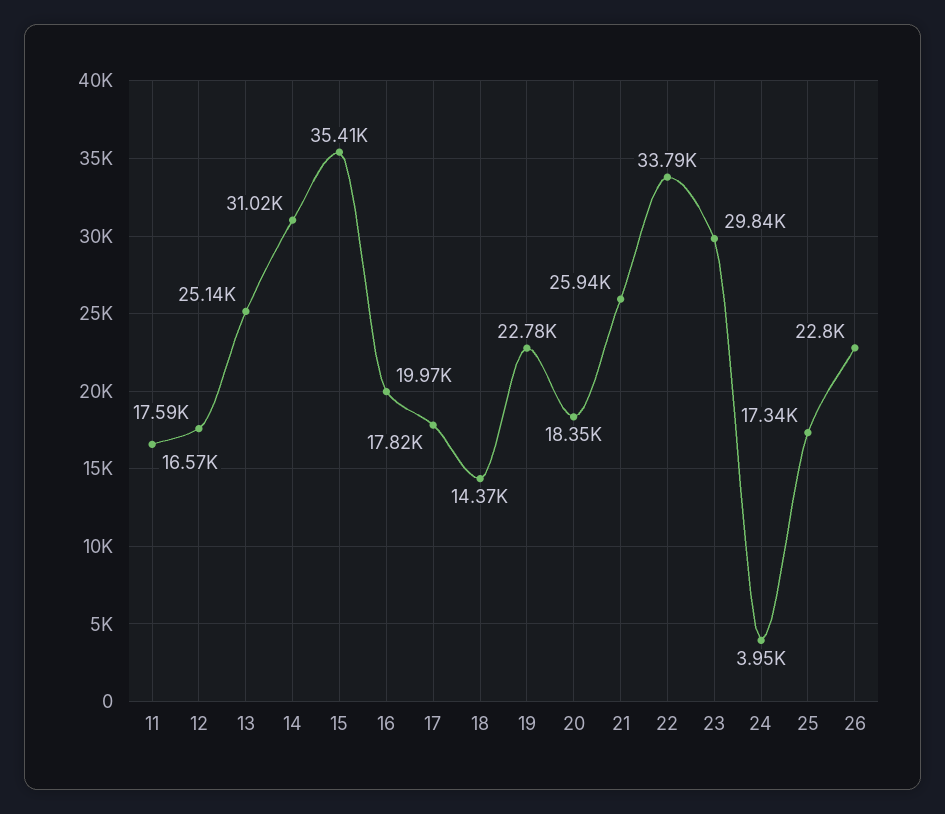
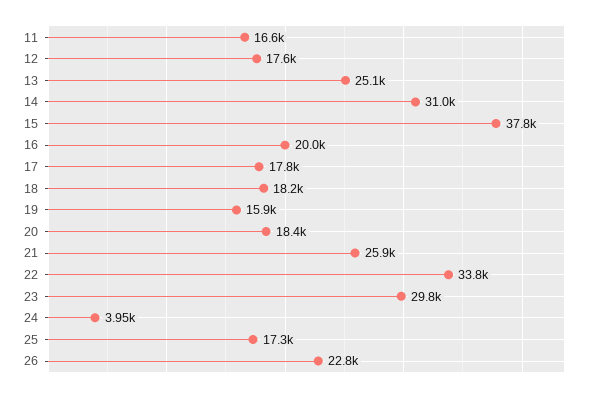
  {
    "11": 16570,
    "12": 17590,
    "13": 25140,
    "14": 31020,
-   "15": 35410,
+   "15": 37800,
    "16": 19970,
    "17": 17820,
-   "18": 14370,
+   "18": 18200,
-   "19": 22780,
+   "19": 15900,
    "20": 18350,
    "21": 25940,
    "22": 33790,
    "23": 29840,
    "24": 3950,
    "25": 17340,
    "26": 22800
  }

